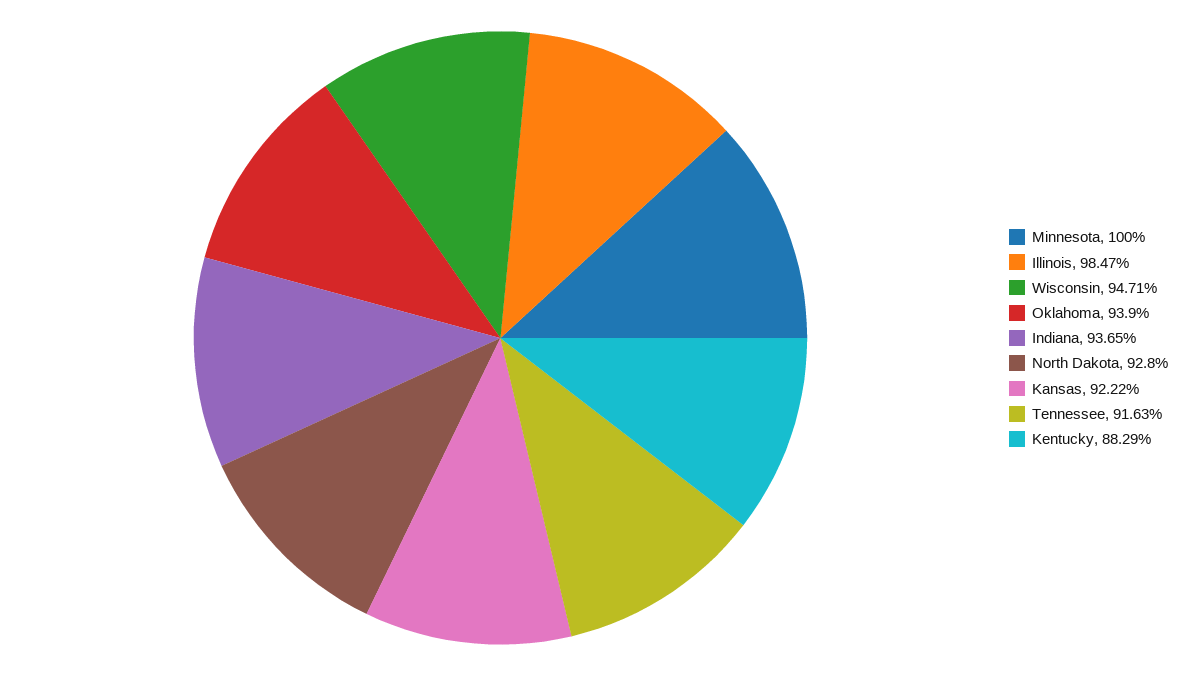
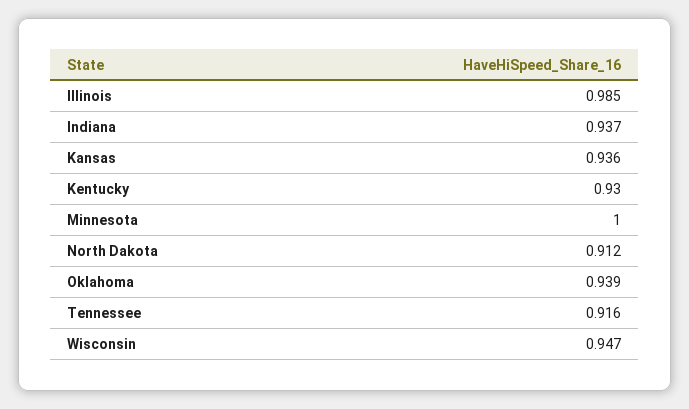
  {
    "Minnesota": 1,
    "Illinois": 0.9847,
    "Wisconsin": 0.9471,
    "Oklahoma": 0.939,
    "Indiana": 0.9365,
-   "North Dakota": 0.928,
+   "North Dakota": 0.912,
-   "Kansas": 0.9222,
+   "Kansas": 0.936,
    "Tennessee": 0.9163,
-   "Kentucky": 0.8829
+   "Kentucky": 0.93
  }

